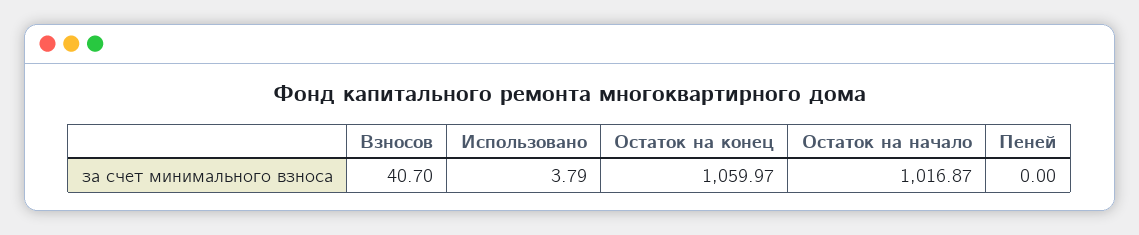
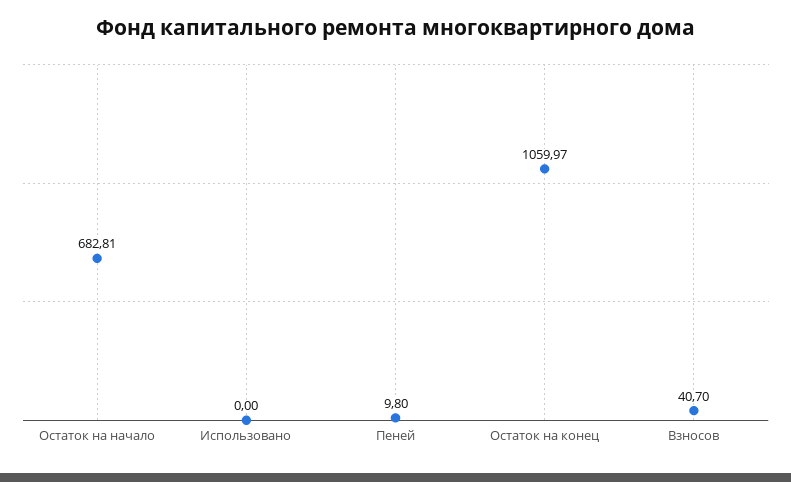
  {
    "Взносов": 40.7,
-   "Использовано": 3.79,
+   "Использовано": 0,
    "Остаток на конец": 1059.97,
-   "Остаток на начало": 1016.87,
+   "Остаток на начало": 682.81,
-   "Пеней": 0
+   "Пеней": 9.8
  }

